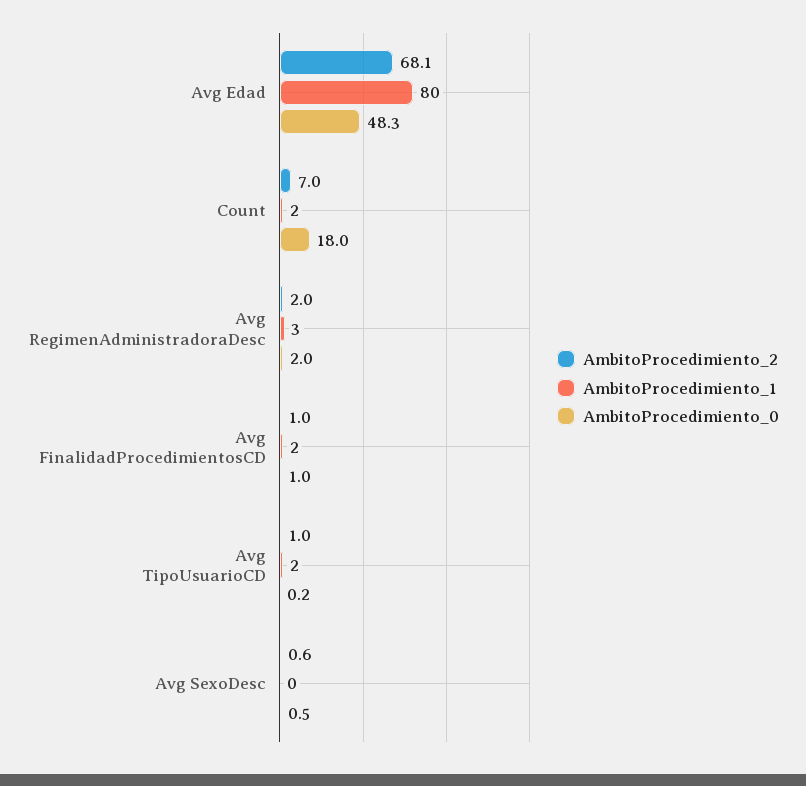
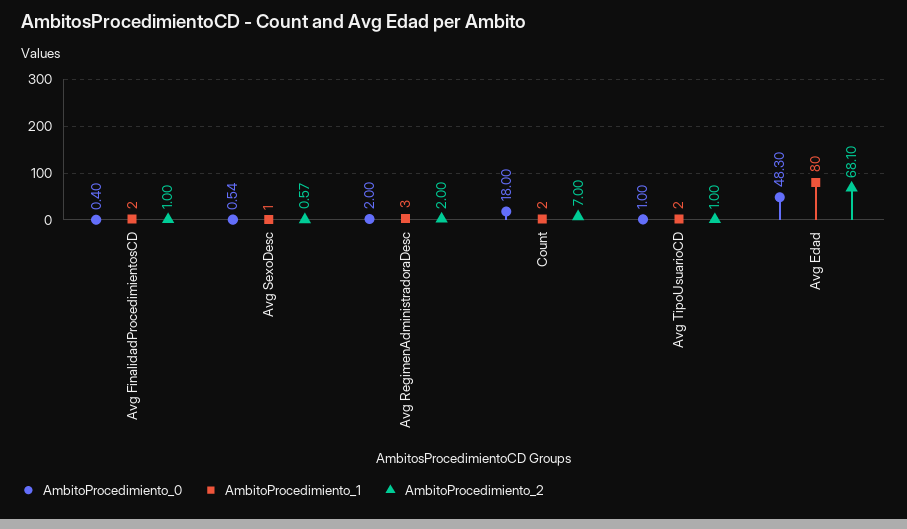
  {
    "AmbitoProcedimiento_2": {
      "Avg Edad": 68.1,
      "Count": 7,
      "Avg RegimenAdministradoraDesc": 2,
      "Avg FinalidadProcedimientosCD": 1,
      "Avg TipoUsuarioCD": 1,
      "Avg SexoDesc": 0.57
    },
    "AmbitoProcedimiento_1": {
      "Avg Edad": 80,
      "Count": 2,
      "Avg RegimenAdministradoraDesc": 3,
      "Avg FinalidadProcedimientosCD": 2,
      "Avg TipoUsuarioCD": 2,
-     "Avg SexoDesc": 0
+     "Avg SexoDesc": 1
    },
    "AmbitoProcedimiento_0": {
      "Avg Edad": 48.3,
      "Count": 18,
      "Avg RegimenAdministradoraDesc": 2,
-     "Avg FinalidadProcedimientosCD": 1,
+     "Avg FinalidadProcedimientosCD": 0.4,
-     "Avg TipoUsuarioCD": 0.2,
+     "Avg TipoUsuarioCD": 1,
      "Avg SexoDesc": 0.54
    }
  }

